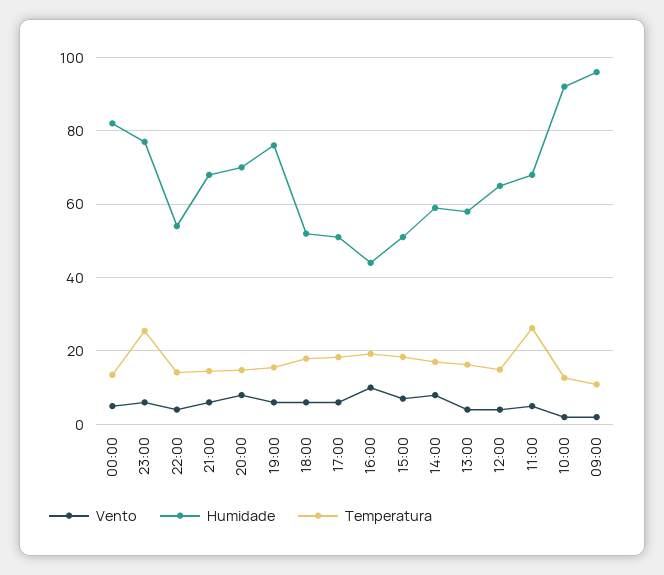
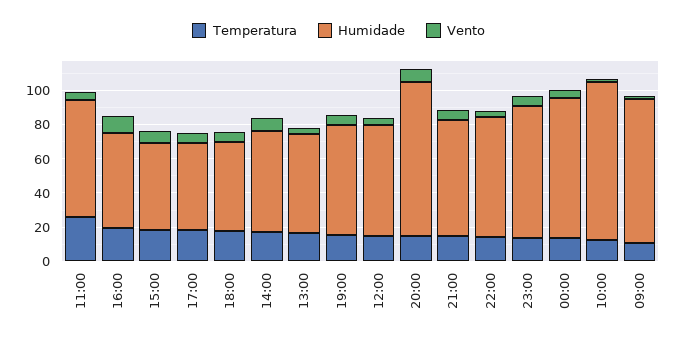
  {
    "Vento": {
      "00:00": 6,
      "23:00": 6,
      "22:00": 4,
      "21:00": 6,
      "20:00": 8,
      "19:00": 6,
      "18:00": 6,
      "17:00": 6,
      "16:00": 10,
      "15:00": 8,
      "14:00": 8,
      "13:00": 4,
      "12:00": 4,
      "11:00": 6,
      "10:00": 2,
      "09:00": 2
    },
    "Humidade": {
      "00:00": 82,
      "23:00": 78,
-     "22:00": 54,
+     "22:00": 70,
      "21:00": 68,
-     "20:00": 70,
+     "20:00": 90,
-     "19:00": 76,
+     "19:00": 65,
      "18:00": 52,
      "17:00": 52,
-     "16:00": 44,
+     "16:00": 55,
      "15:00": 52,
      "14:00": 60,
      "13:00": 58,
      "12:00": 66,
      "11:00": 68,
      "10:00": 92,
-     "09:00": 96
+     "09:00": 85
    },
    "Temperatura": {
      "00:00": 14,
-     "23:00": 26,
+     "23:00": 15,
      "22:00": 14,
      "21:00": 14,
      "20:00": 14,
      "19:00": 16,
      "18:00": 18,
      "17:00": 18,
      "16:00": 20,
      "15:00": 18,
      "14:00": 18,
      "13:00": 16,
      "12:00": 14,
      "11:00": 26,
      "10:00": 12,
      "09:00": 10
    }
  }

